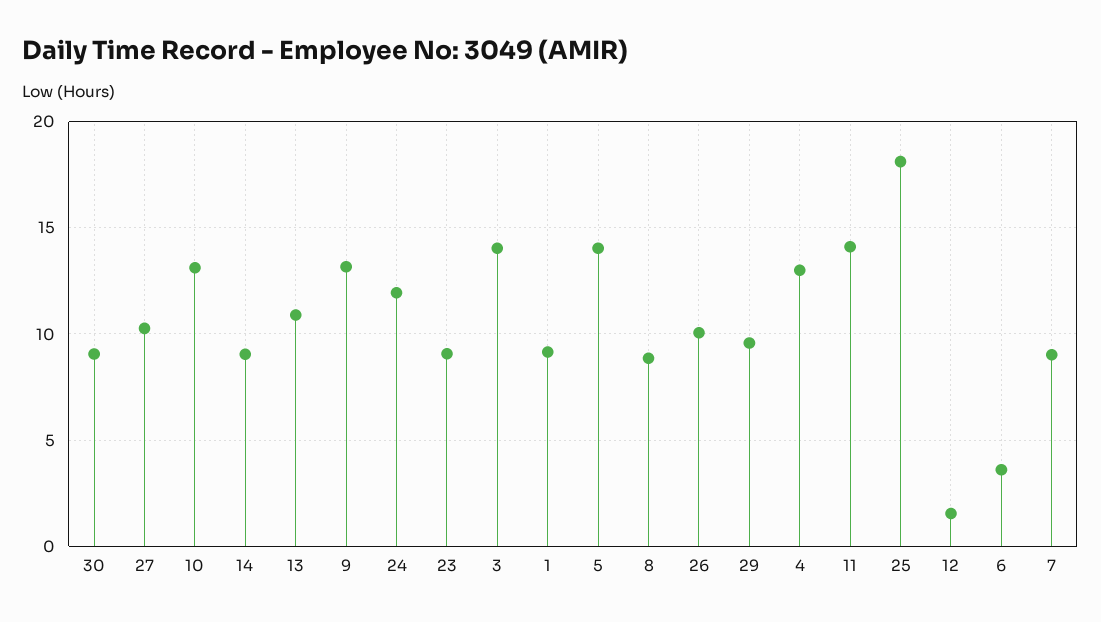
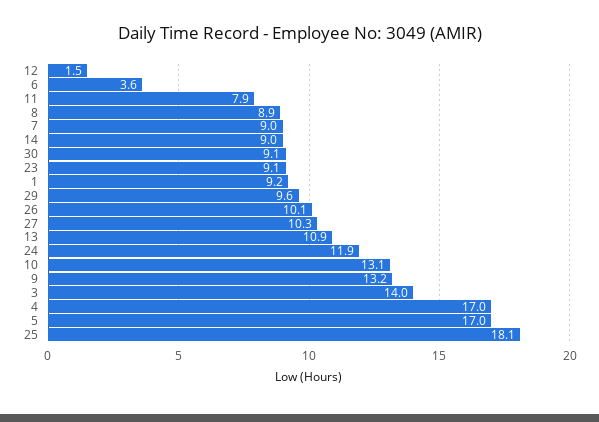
  {
    "30": 9.1,
    "27": 10.3,
    "10": 13.1,
    "14": 9,
    "13": 10.9,
    "9": 13.2,
    "24": 11.9,
    "23": 9.1,
    "3": 14,
    "1": 9.2,
-   "5": 14,
+   "5": 17,
    "8": 8.9,
    "26": 10.1,
    "29": 9.6,
-   "4": 13,
+   "4": 17,
-   "11": 14,
+   "11": 7.9,
    "25": 18.1,
    "12": 1.5,
    "6": 3.6,
    "7": 9
  }

